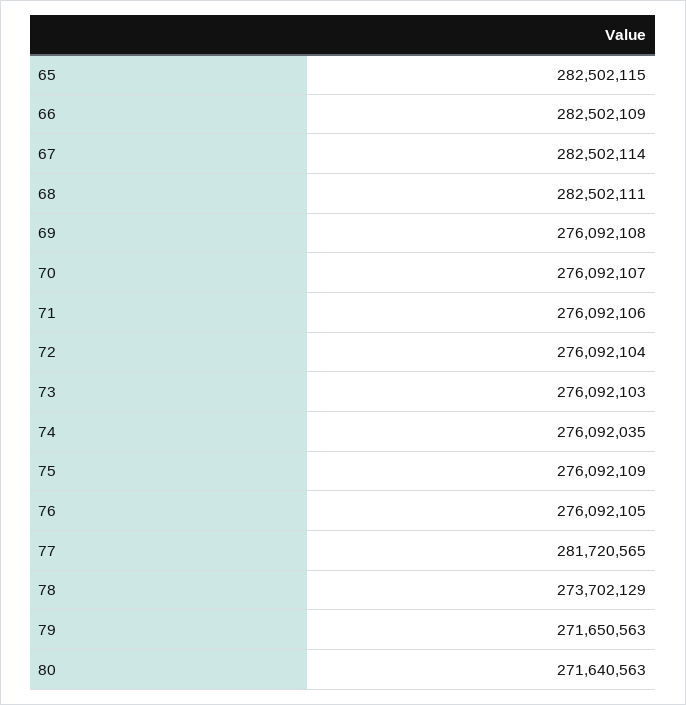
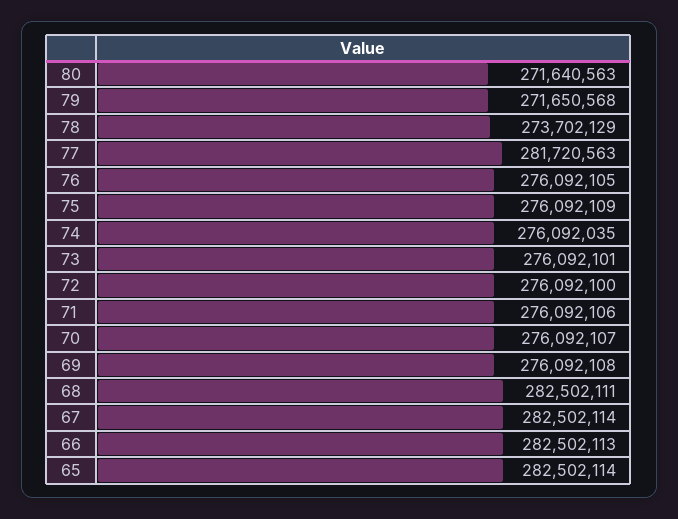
  {
-   "65": 282502115,
+   "65": 282502114,
-   "66": 282502109,
+   "66": 282502113,
    "67": 282502114,
    "68": 282502111,
    "69": 276092108,
    "70": 276092107,
    "71": 276092106,
-   "72": 276092104,
+   "72": 276092100,
-   "73": 276092103,
+   "73": 276092101,
    "74": 276092035,
    "75": 276092109,
    "76": 276092105,
-   "77": 281720565,
+   "77": 281720563,
    "78": 273702129,
-   "79": 271650563,
+   "79": 271650568,
    "80": 271640563
  }

